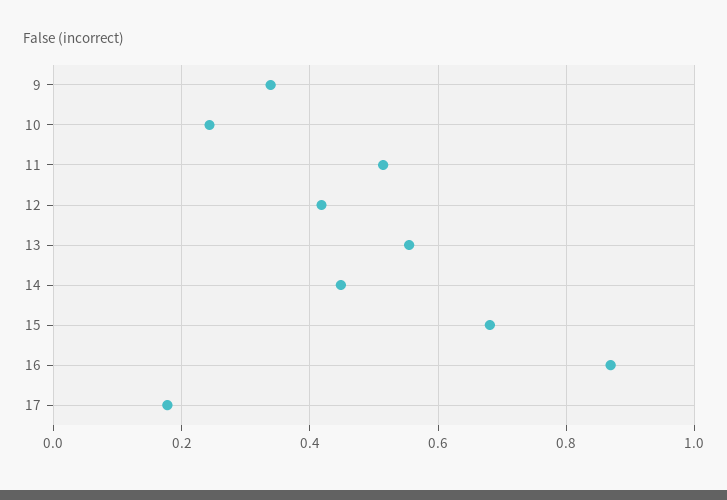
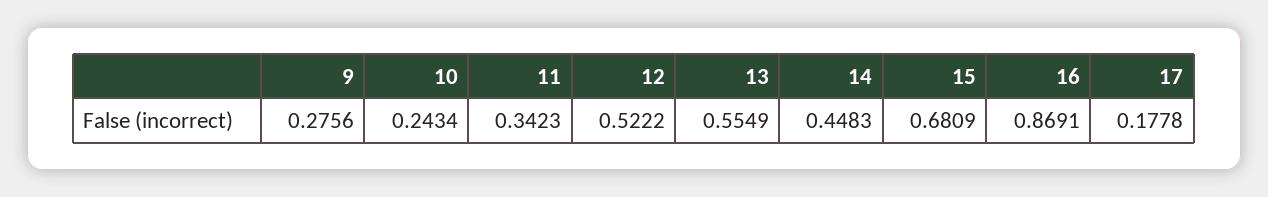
  {
-   "9": 0.34,
+   "9": 0.2756,
    "10": 0.2434,
-   "11": 0.52,
+   "11": 0.3423,
-   "12": 0.42,
+   "12": 0.5222,
    "13": 0.5549,
    "14": 0.4483,
    "15": 0.6809,
    "16": 0.8691,
    "17": 0.1778
  }

